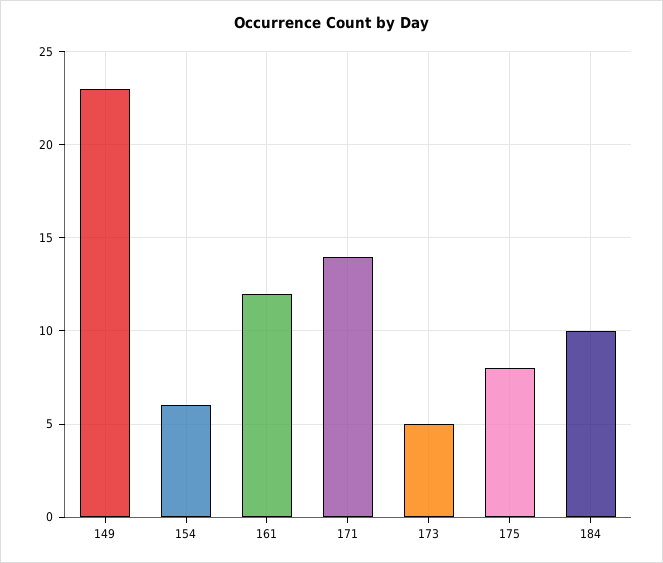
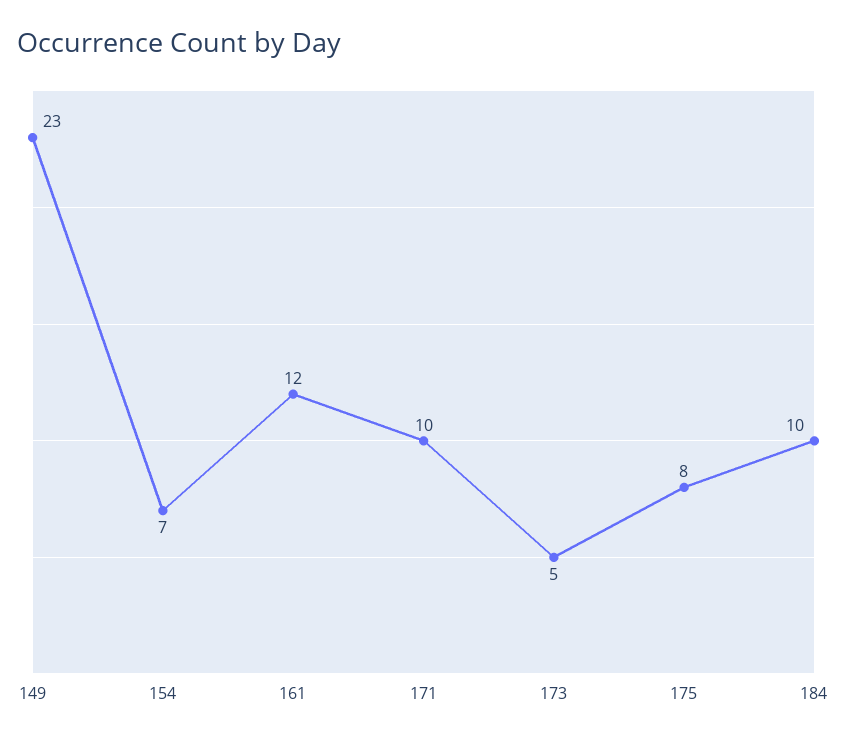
  {
    "149": 23,
-   "154": 6,
+   "154": 7,
    "161": 12,
-   "171": 14,
+   "171": 10,
    "173": 5,
    "175": 8,
    "184": 10
  }

